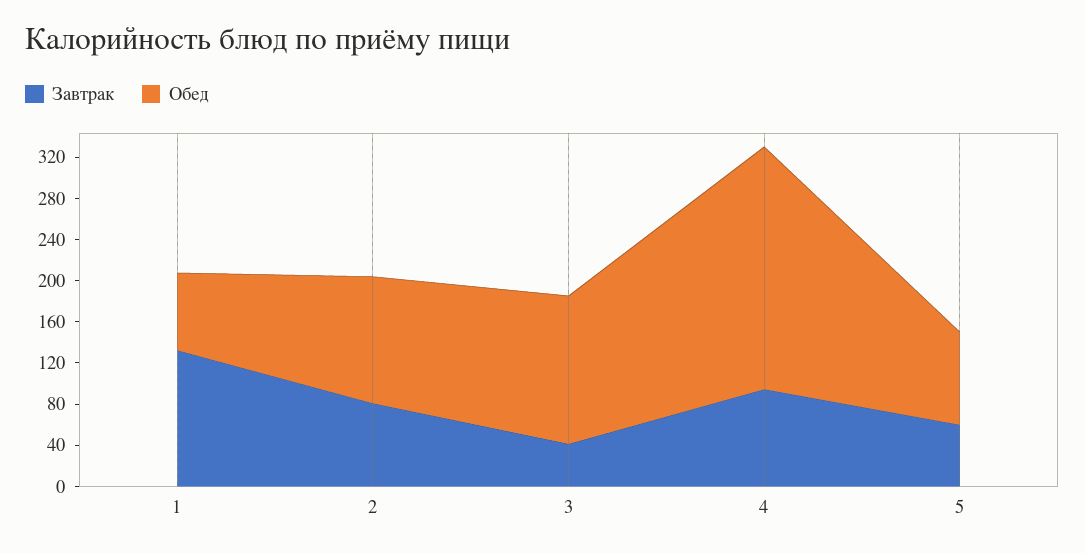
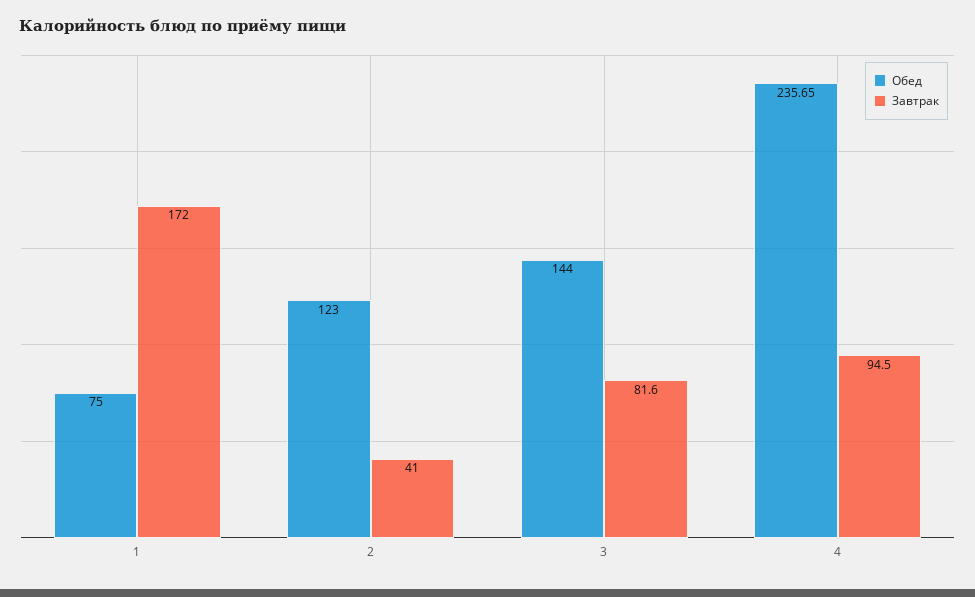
  {
    "Завтрак": {
-     "1": 130,
+     "1": 172,
-     "2": 80,
+     "2": 41,
-     "3": 40,
+     "3": 81.6,
-     "4": 94.5,
+     "4": 94.5
-     "5": 60
    },
    "Обед": {
      "1": 75,
      "2": 123,
      "3": 144,
-     "4": 235.65,
+     "4": 235.65
-     "5": 90
    }
  }

